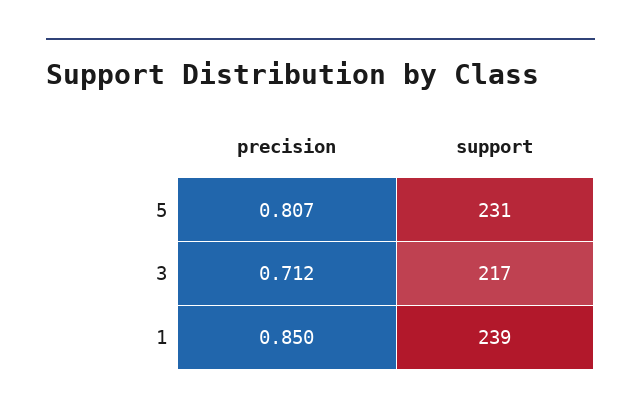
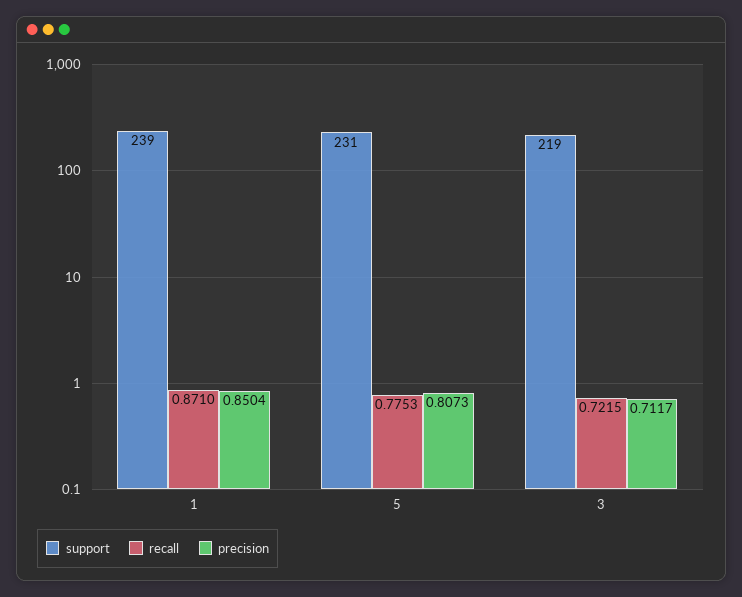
  {
    "precision": {
      "5": 0.8073,
      "3": 0.7117,
      "1": 0.8504
    },
    "support": {
      "5": 231,
-     "3": 217,
+     "3": 219,
      "1": 239
-   }
+   },
+   "recall": {
+     "1": 0.871,
+     "5": 0.7753,
+     "3": 0.7215
+   }
  }

